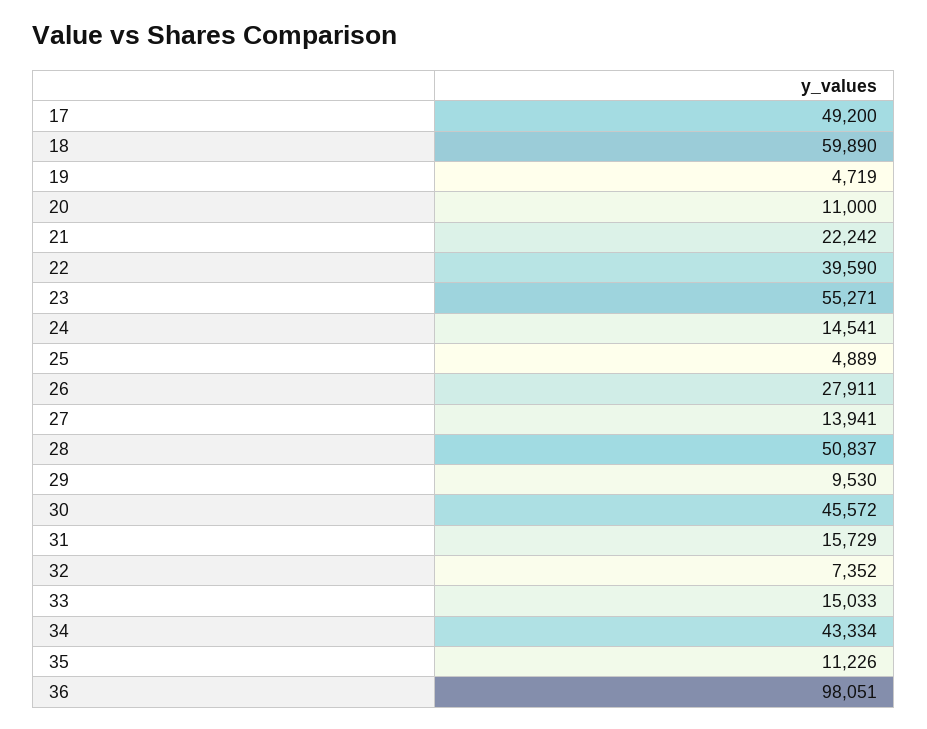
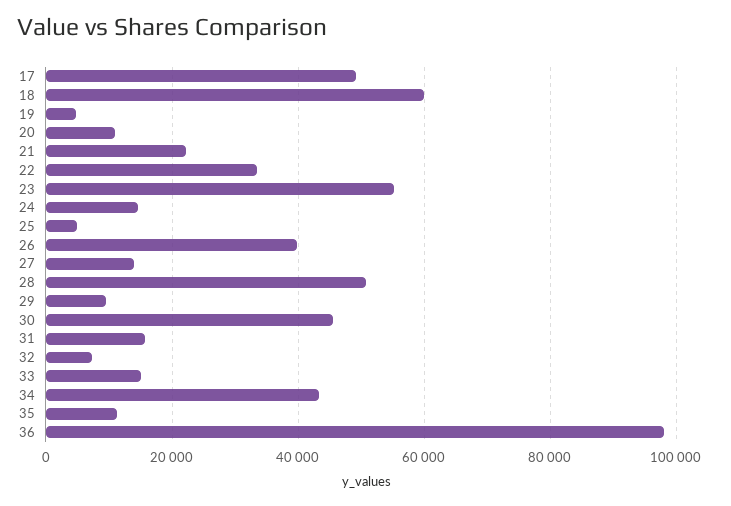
  {
    "17": 49200,
    "18": 59890,
    "19": 4719,
    "20": 11000,
    "21": 22242,
-   "22": 39590,
+   "22": 34000,
    "23": 55271,
    "24": 14541,
    "25": 4889,
-   "26": 27911,
+   "26": 40000,
    "27": 13941,
    "28": 50837,
    "29": 9530,
    "30": 45572,
    "31": 15729,
    "32": 7352,
    "33": 15033,
    "34": 43334,
    "35": 11226,
    "36": 98051
  }

